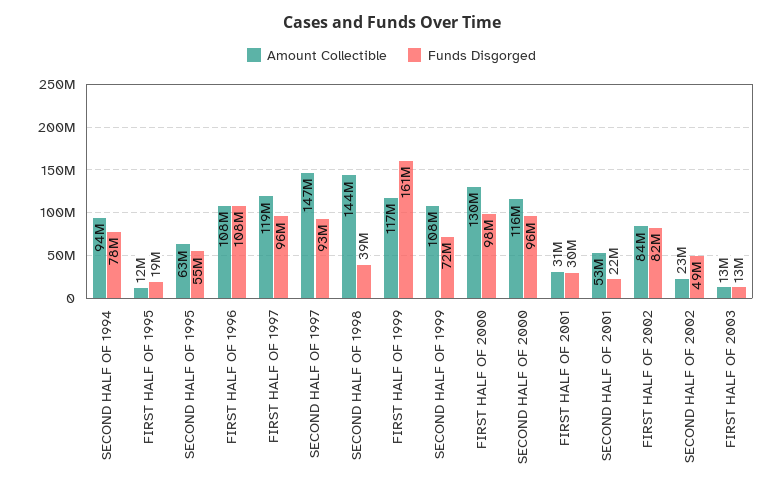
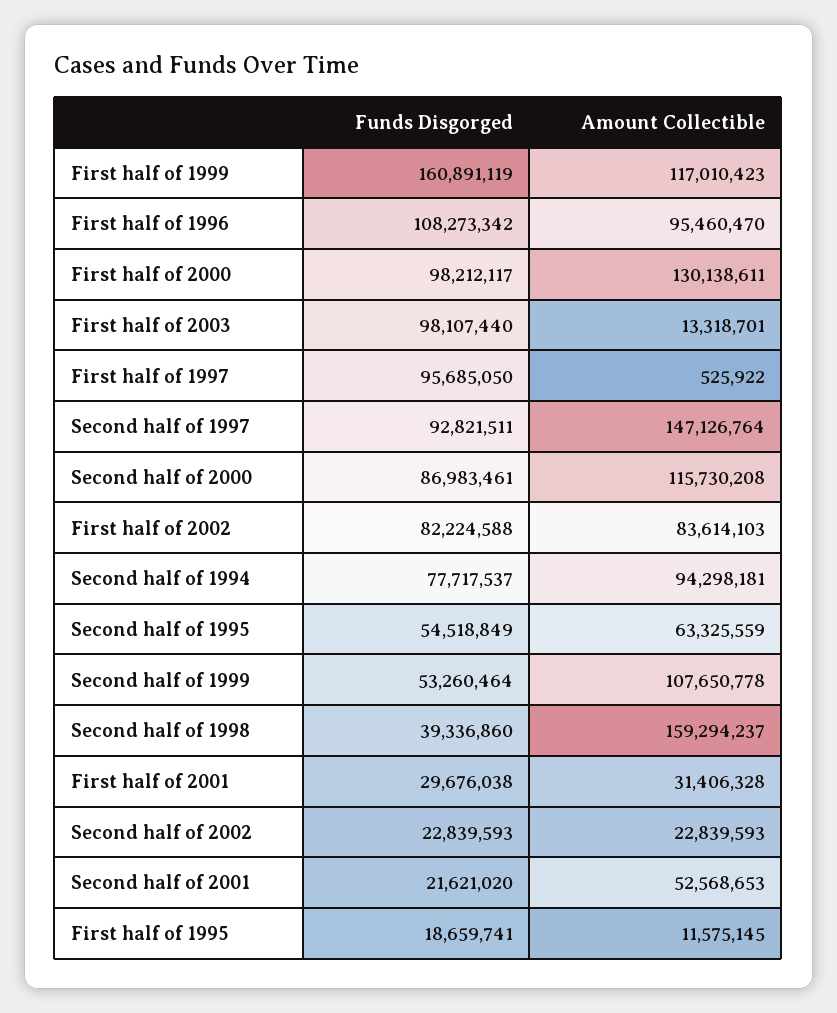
  {
    "Amount Collectible": {
      "SECOND HALF OF 1994": 94298181,
      "FIRST HALF OF 1995": 11575145,
      "SECOND HALF OF 1995": 63325559,
-     "FIRST HALF OF 1996": 108000000,
+     "FIRST HALF OF 1996": 95460470,
-     "FIRST HALF OF 1997": 119000000,
+     "FIRST HALF OF 1997": 525922,
      "SECOND HALF OF 1997": 147126764,
-     "SECOND HALF OF 1998": 144000000,
+     "SECOND HALF OF 1998": 159294237,
      "FIRST HALF OF 1999": 117010423,
      "SECOND HALF OF 1999": 107650778,
      "FIRST HALF OF 2000": 130138611,
      "SECOND HALF OF 2000": 115730208,
      "FIRST HALF OF 2001": 31406328,
      "SECOND HALF OF 2001": 52568653,
      "FIRST HALF OF 2002": 83614103,
      "SECOND HALF OF 2002": 22839593,
      "FIRST HALF OF 2003": 13318701
    },
    "Funds Disgorged": {
      "SECOND HALF OF 1994": 77717537,
      "FIRST HALF OF 1995": 18659741,
      "SECOND HALF OF 1995": 54518849,
      "FIRST HALF OF 1996": 108273342,
      "FIRST HALF OF 1997": 95685050,
      "SECOND HALF OF 1997": 92821511,
      "SECOND HALF OF 1998": 39336860,
      "FIRST HALF OF 1999": 160891119,
-     "SECOND HALF OF 1999": 72000000,
+     "SECOND HALF OF 1999": 53260464,
      "FIRST HALF OF 2000": 98212117,
-     "SECOND HALF OF 2000": 96000000,
+     "SECOND HALF OF 2000": 86983461,
      "FIRST HALF OF 2001": 29676038,
      "SECOND HALF OF 2001": 21621020,
      "FIRST HALF OF 2002": 82224588,
-     "SECOND HALF OF 2002": 49000000,
+     "SECOND HALF OF 2002": 22839593,
-     "FIRST HALF OF 2003": 13000000
+     "FIRST HALF OF 2003": 98107440
    }
  }

